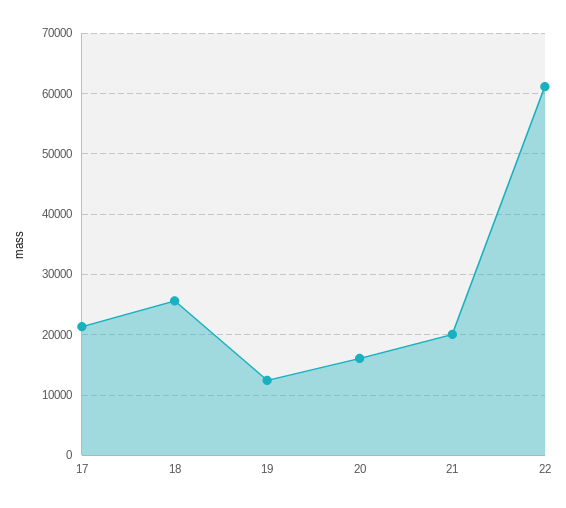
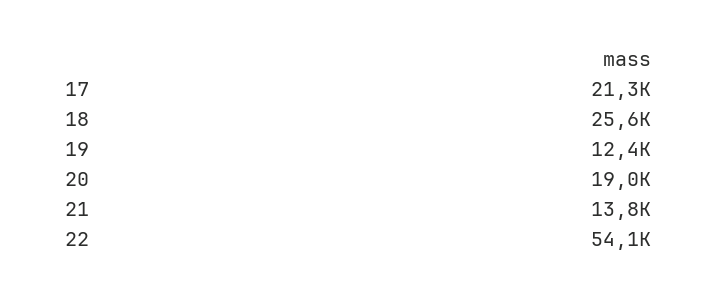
  {
    "17": 21300,
    "18": 25600,
    "19": 12400,
-   "20": 16000,
+   "20": 19000,
-   "21": 20000,
+   "21": 13800,
-   "22": 61000
+   "22": 54100
  }

